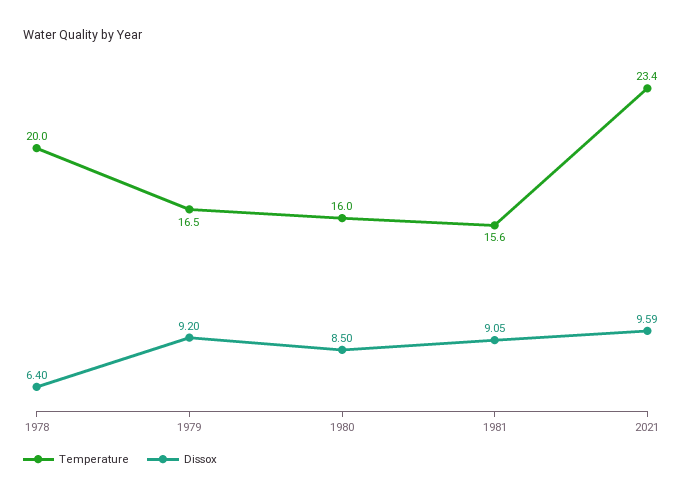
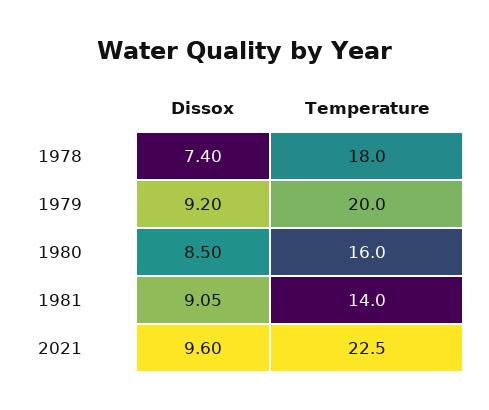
  {
    "Temperature": {
-     "1978": 20,
+     "1978": 18,
-     "1979": 16.5,
+     "1979": 20,
      "1980": 16,
-     "1981": 15.6,
+     "1981": 14,
-     "2021": 23.4
+     "2021": 22.5
    },
    "Dissox": {
-     "1978": 6.4,
+     "1978": 7.4,
      "1979": 9.2,
      "1980": 8.5,
      "1981": 9.05,
-     "2021": 9.59
+     "2021": 9.6
    }
  }

